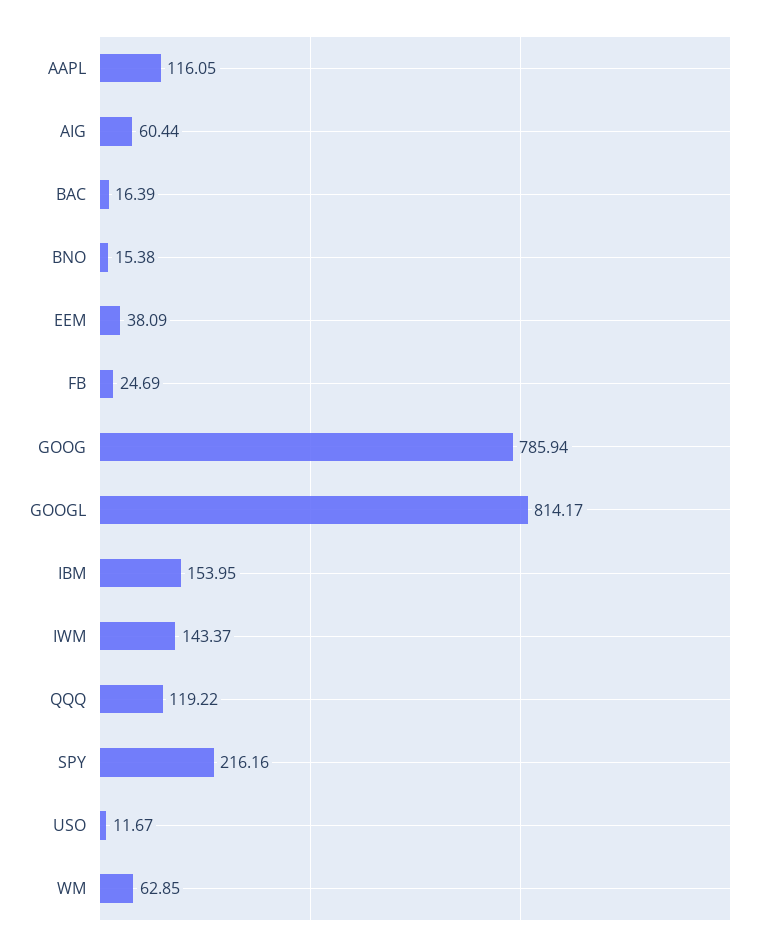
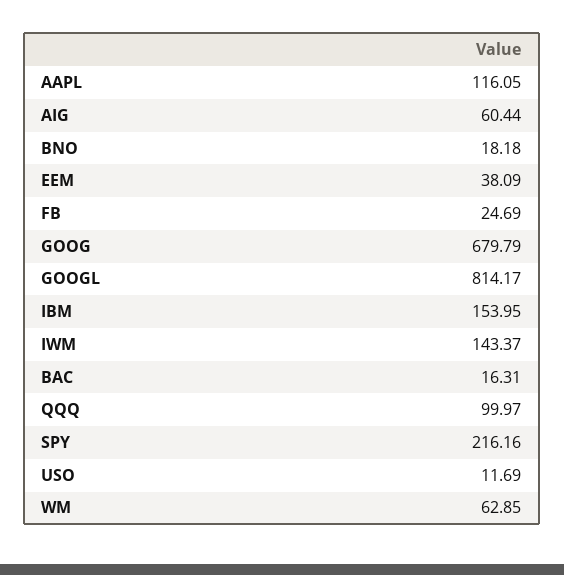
  {
    "AAPL": 116.05,
    "AIG": 60.44,
-   "BAC": 16.39,
+   "BAC": 16.31,
-   "BNO": 15.38,
+   "BNO": 18.18,
    "EEM": 38.09,
    "FB": 24.69,
-   "GOOG": 785.94,
+   "GOOG": 679.79,
    "GOOGL": 814.17,
    "IBM": 153.95,
    "IWM": 143.37,
-   "QQQ": 119.22,
+   "QQQ": 99.97,
    "SPY": 216.16,
-   "USO": 11.67,
+   "USO": 11.69,
    "WM": 62.85
  }

